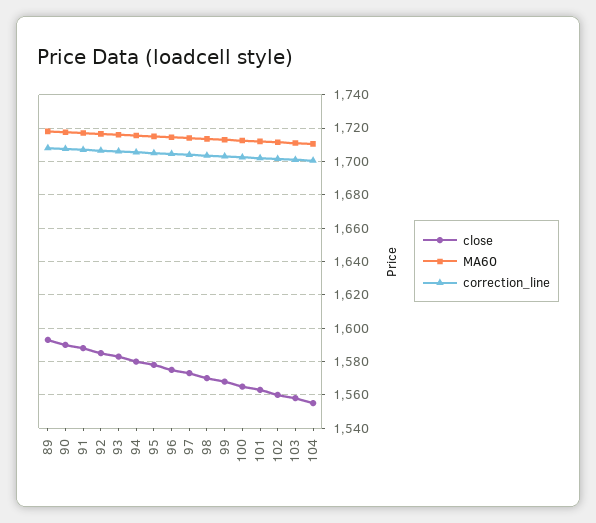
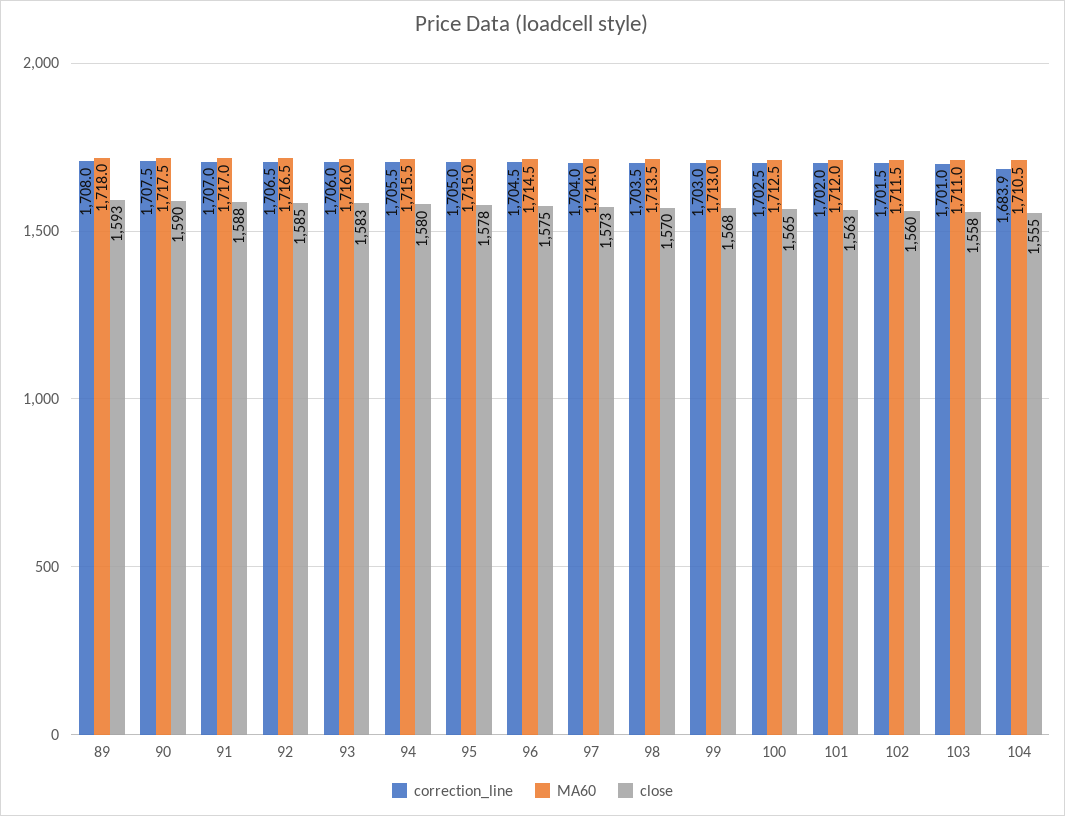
  {
    "close": {
      "89": 1593,
      "90": 1590,
      "91": 1588,
      "92": 1585,
      "93": 1583,
      "94": 1580,
      "95": 1578,
      "96": 1575,
      "97": 1573,
      "98": 1570,
      "99": 1568,
      "100": 1565,
      "101": 1563,
      "102": 1560,
      "103": 1558,
      "104": 1555
    },
    "MA60": {
      "89": 1718,
      "90": 1717.5,
      "91": 1717,
      "92": 1716.5,
      "93": 1716,
      "94": 1715.5,
      "95": 1715,
      "96": 1714.5,
      "97": 1714,
      "98": 1713.5,
      "99": 1713,
      "100": 1712.5,
      "101": 1712,
      "102": 1711.5,
      "103": 1711,
      "104": 1710.5
    },
    "correction_line": {
      "89": 1708,
      "90": 1707.5,
      "91": 1707,
      "92": 1706.5,
      "93": 1706,
      "94": 1705.5,
      "95": 1705,
      "96": 1704.5,
      "97": 1704,
      "98": 1703.5,
      "99": 1703,
      "100": 1702.5,
      "101": 1702,
      "102": 1701.5,
      "103": 1701,
-     "104": 1700
+     "104": 1683.9
    }
  }

